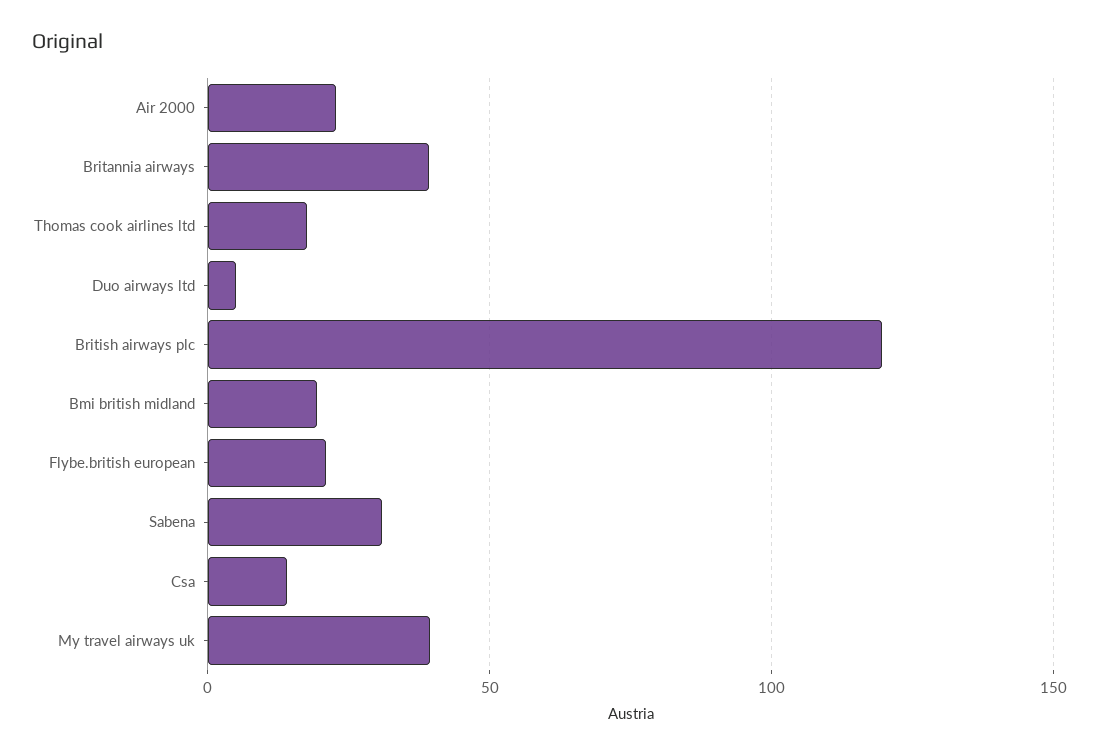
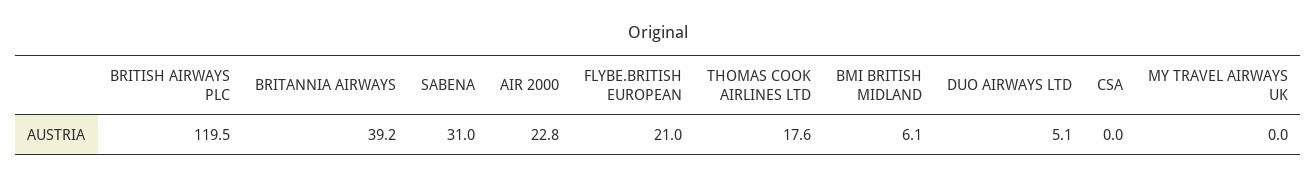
  {
    "Air 2000": 22.8,
    "Britannia airways": 39.2,
    "Thomas cook airlines ltd": 17.6,
    "Duo airways ltd": 5.1,
    "British airways plc": 119.5,
-   "Bmi british midland": 20,
+   "Bmi british midland": 6.1,
    "Flybe.british european": 21,
    "Sabena": 31,
-   "Csa": 15,
+   "Csa": 0,
-   "My travel airways uk": 40
+   "My travel airways uk": 0
  }

